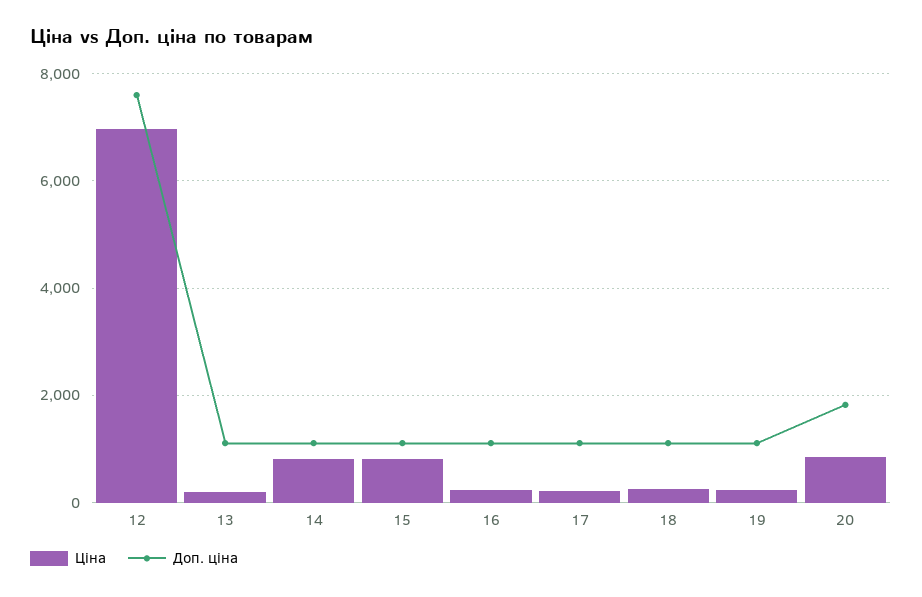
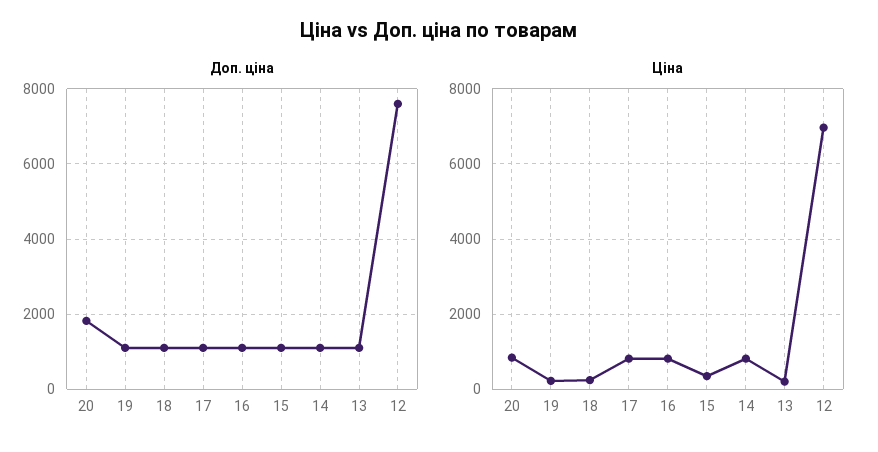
  {
    "Ціна": {
      "12": 7000,
      "13": 200,
      "14": 800,
-     "15": 800,
+     "15": 400,
-     "16": 200,
+     "16": 800,
-     "17": 200,
+     "17": 800,
      "18": 200,
      "19": 200,
      "20": 800
    },
    "Доп. ціна": {
      "12": 7600,
      "13": 1200,
      "14": 1200,
      "15": 1200,
      "16": 1200,
      "17": 1200,
      "18": 1200,
      "19": 1200,
      "20": 1800
    }
  }

